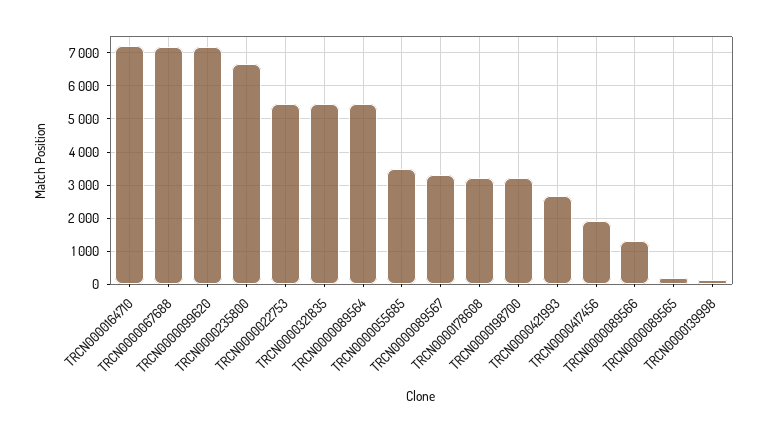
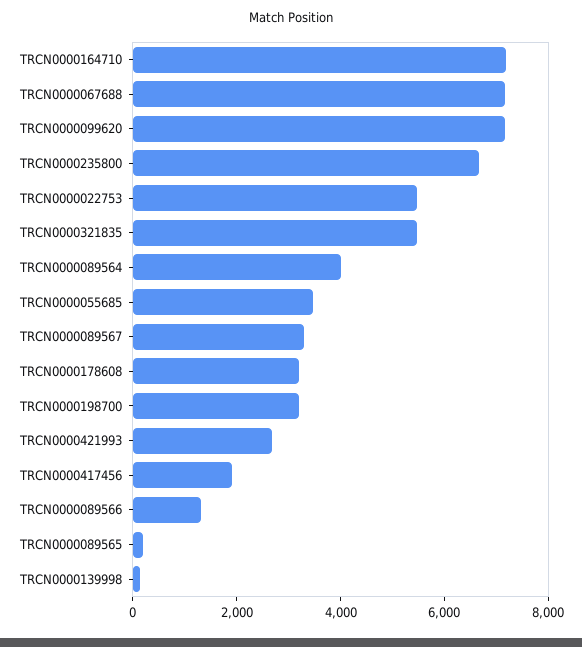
  {
    "TRCN0000164710": 7200,
    "TRCN0000067688": 7200,
    "TRCN0000099620": 7200,
    "TRCN0000235800": 6600,
    "TRCN0000022753": 5400,
    "TRCN0000321835": 5400,
-   "TRCN0000089564": 5400,
+   "TRCN0000089564": 4000,
    "TRCN0000055685": 3400,
    "TRCN0000089567": 3200,
    "TRCN0000178608": 3200,
    "TRCN0000198700": 3200,
    "TRCN0000421993": 2600,
    "TRCN0000417456": 2000,
    "TRCN0000089566": 1400,
    "TRCN0000089565": 200,
    "TRCN0000139998": 200
  }

